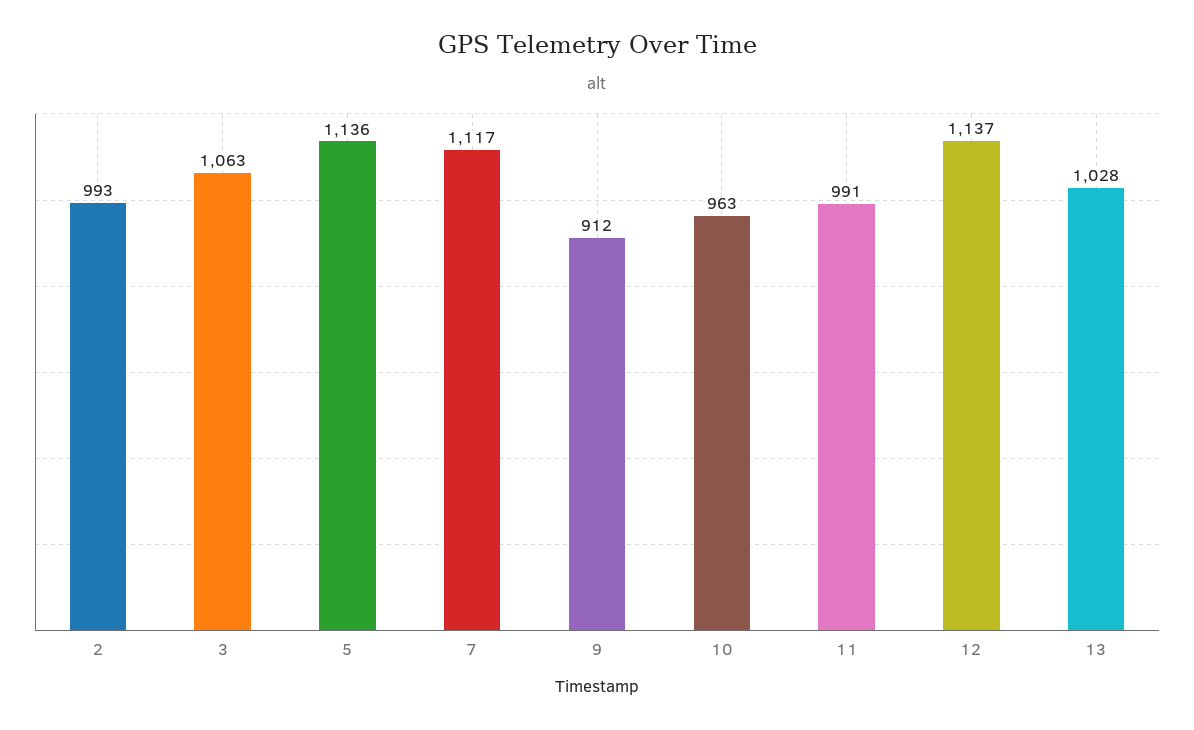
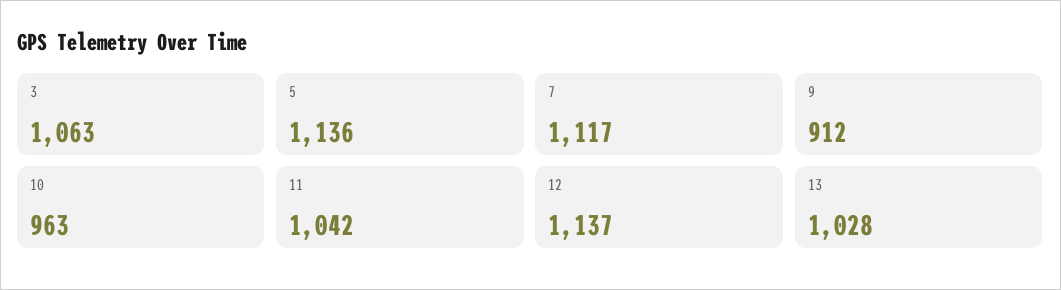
  {
-   "2": 993,
    "3": 1063,
    "5": 1136,
    "7": 1117,
    "9": 912,
    "10": 963,
-   "11": 991,
+   "11": 1042,
    "12": 1137,
    "13": 1028
  }

